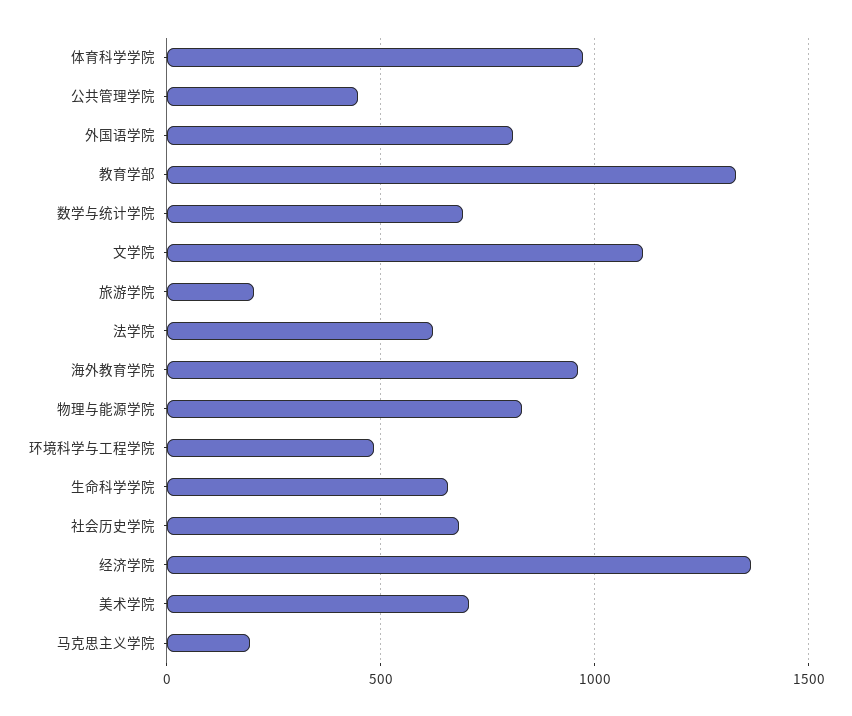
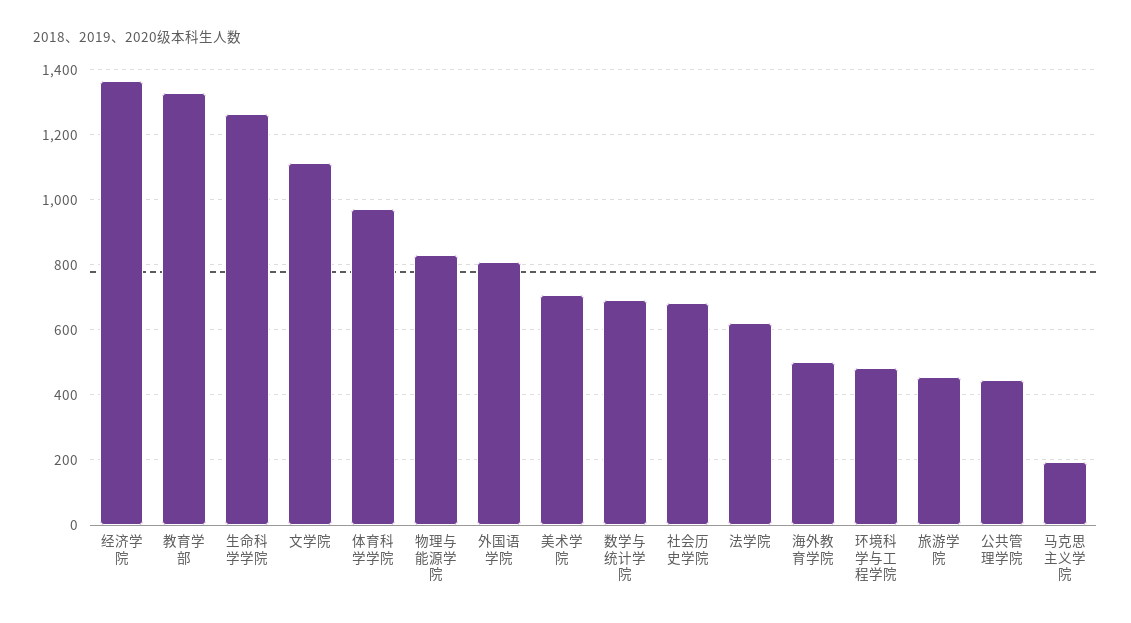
  {
    "体育科学学院": 980,
    "公共管理学院": 440,
    "外国语学院": 800,
    "教育学部": 1340,
    "数学与统计学院": 700,
    "文学院": 1120,
-   "旅游学院": 200,
+   "旅游学院": 460,
    "法学院": 620,
-   "海外教育学院": 950,
+   "海外教育学院": 500,
    "物理与能源学院": 840,
    "环境科学与工程学院": 480,
-   "生命科学学院": 650,
+   "生命科学学院": 1260,
    "社会历史学院": 680,
    "经济学院": 1360,
    "美术学院": 700,
    "马克思主义学院": 200
  }

